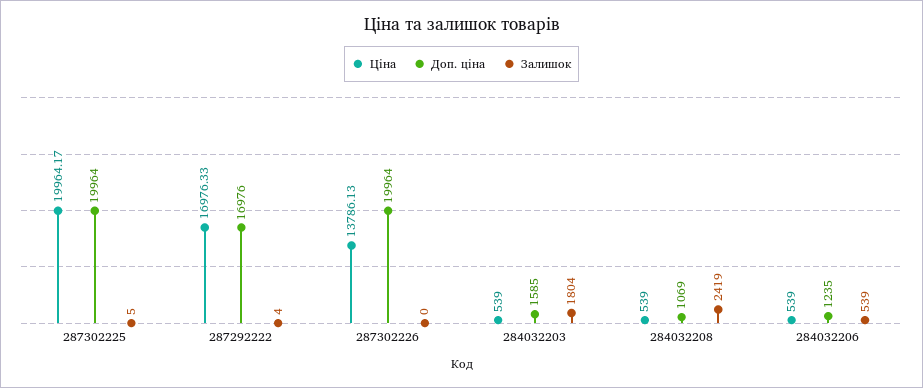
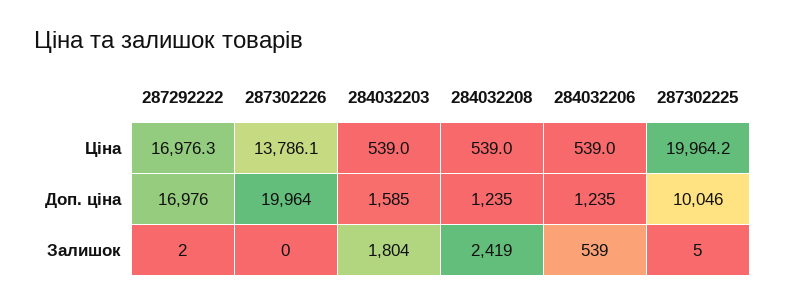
  {
    "Ціна": {
      "287302225": 19964.17,
      "287292222": 16976.33,
      "287302226": 13786.13,
      "284032203": 539,
      "284032208": 539,
      "284032206": 539
    },
    "Доп. ціна": {
-     "287302225": 19964,
+     "287302225": 10046,
      "287292222": 16976,
      "287302226": 19964,
      "284032203": 1585,
-     "284032208": 1069,
+     "284032208": 1235,
      "284032206": 1235
    },
    "Залишок": {
      "287302225": 5,
-     "287292222": 4,
+     "287292222": 2,
      "287302226": 0,
      "284032203": 1804,
      "284032208": 2419,
      "284032206": 539
    }
  }

